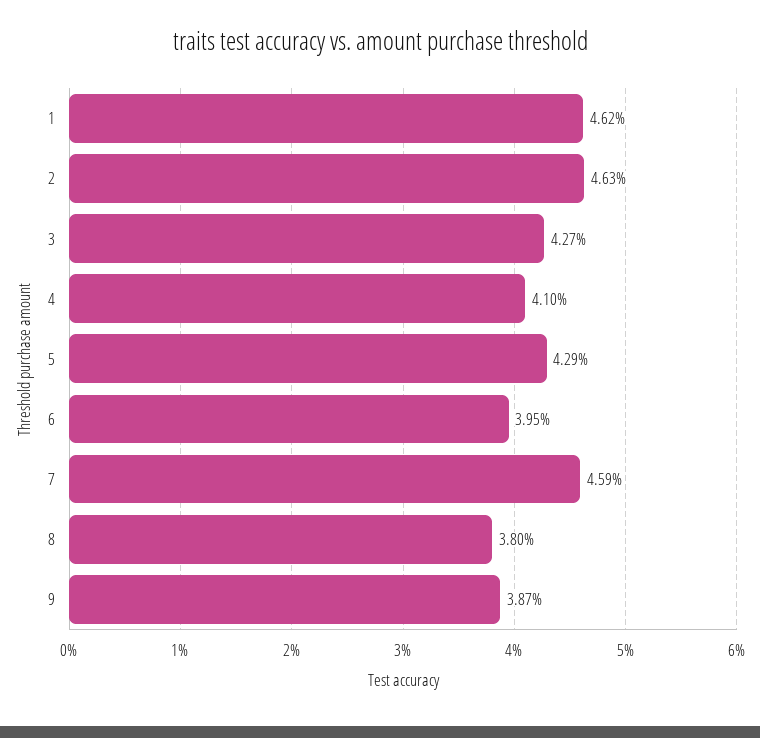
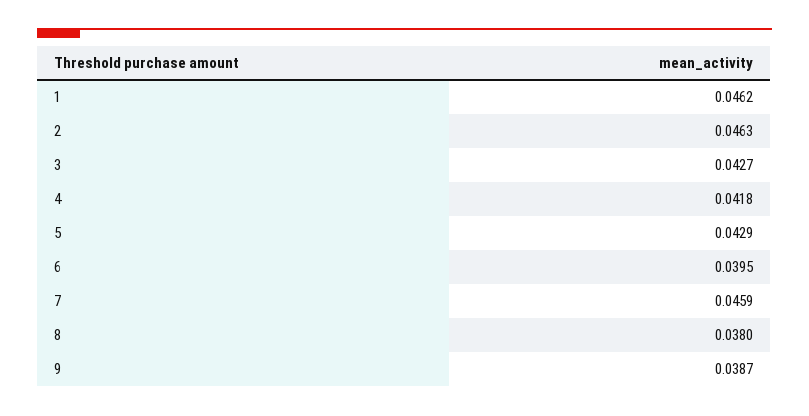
  {
    "1": 0.0462,
    "2": 0.0463,
    "3": 0.0427,
-   "4": 0.041,
+   "4": 0.0418,
    "5": 0.0429,
    "6": 0.0395,
    "7": 0.0459,
    "8": 0.038,
    "9": 0.0387
  }

